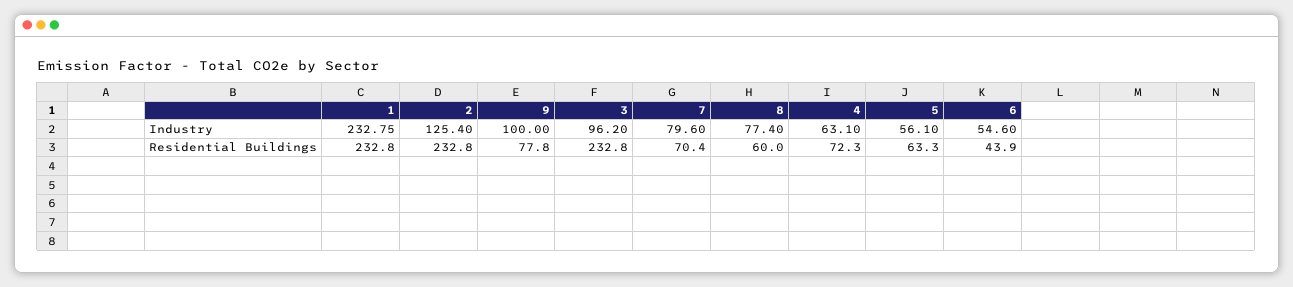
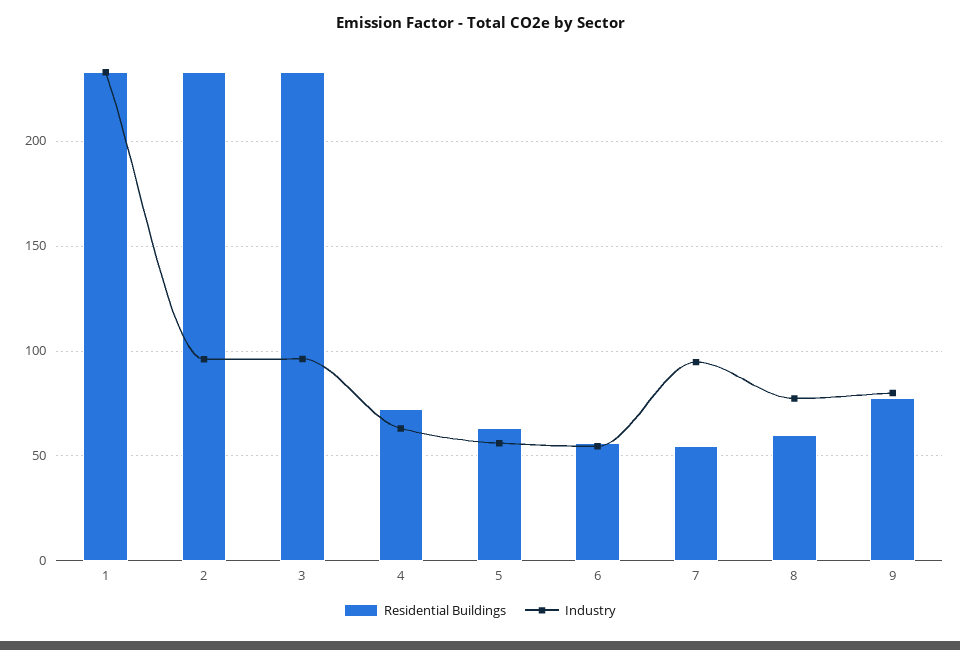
  {
    "Industry": {
      "1": 232.75,
-     "2": 125.4,
+     "2": 95,
-     "9": 100,
+     "9": 80,
      "3": 96.2,
-     "7": 79.6,
+     "7": 95,
      "8": 77.4,
      "4": 63.1,
      "5": 56.1,
      "6": 54.6
    },
    "Residential Buildings": {
      "1": 232.8,
      "2": 232.8,
      "9": 77.8,
      "3": 232.8,
-     "7": 70.4,
+     "7": 55,
      "8": 60,
      "4": 72.3,
      "5": 63.3,
-     "6": 43.9
+     "6": 55
    }
  }

